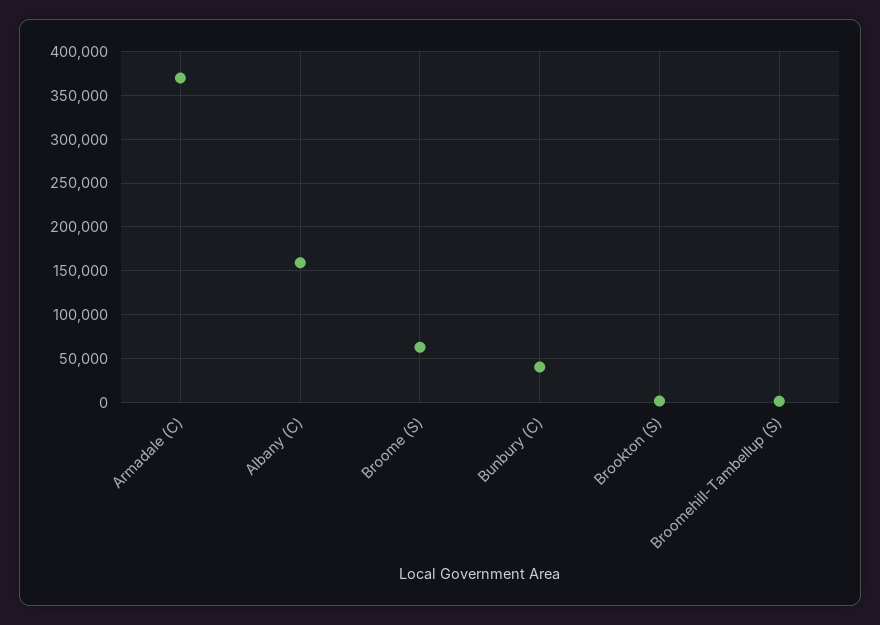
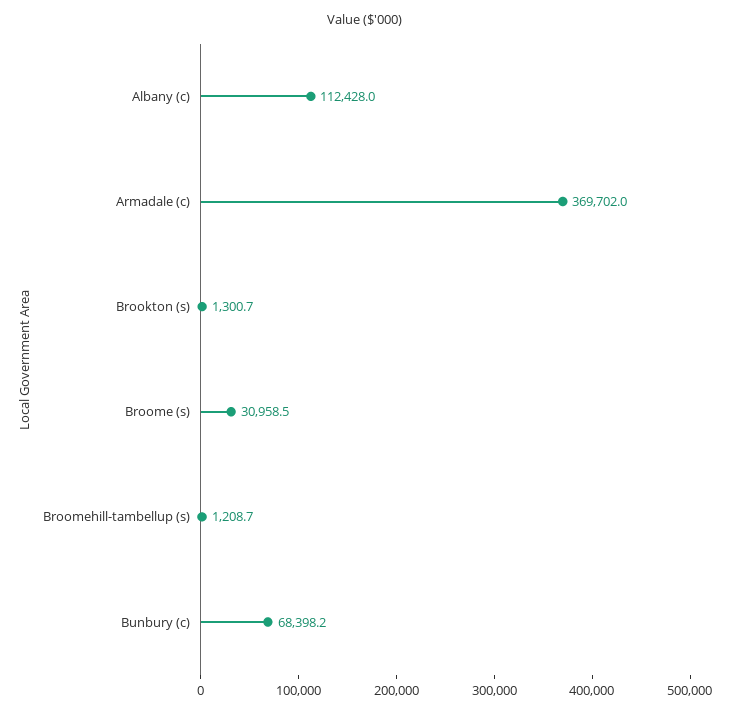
  {
    "Armadale (C)": 369702,
-   "Albany (C)": 160000,
+   "Albany (C)": 112428,
-   "Broome (S)": 60000,
+   "Broome (S)": 30958.5,
-   "Bunbury (C)": 40000,
+   "Bunbury (C)": 68398.2,
    "Brookton (S)": 1300.7,
    "Broomehill-Tambellup (S)": 1208.7
  }

